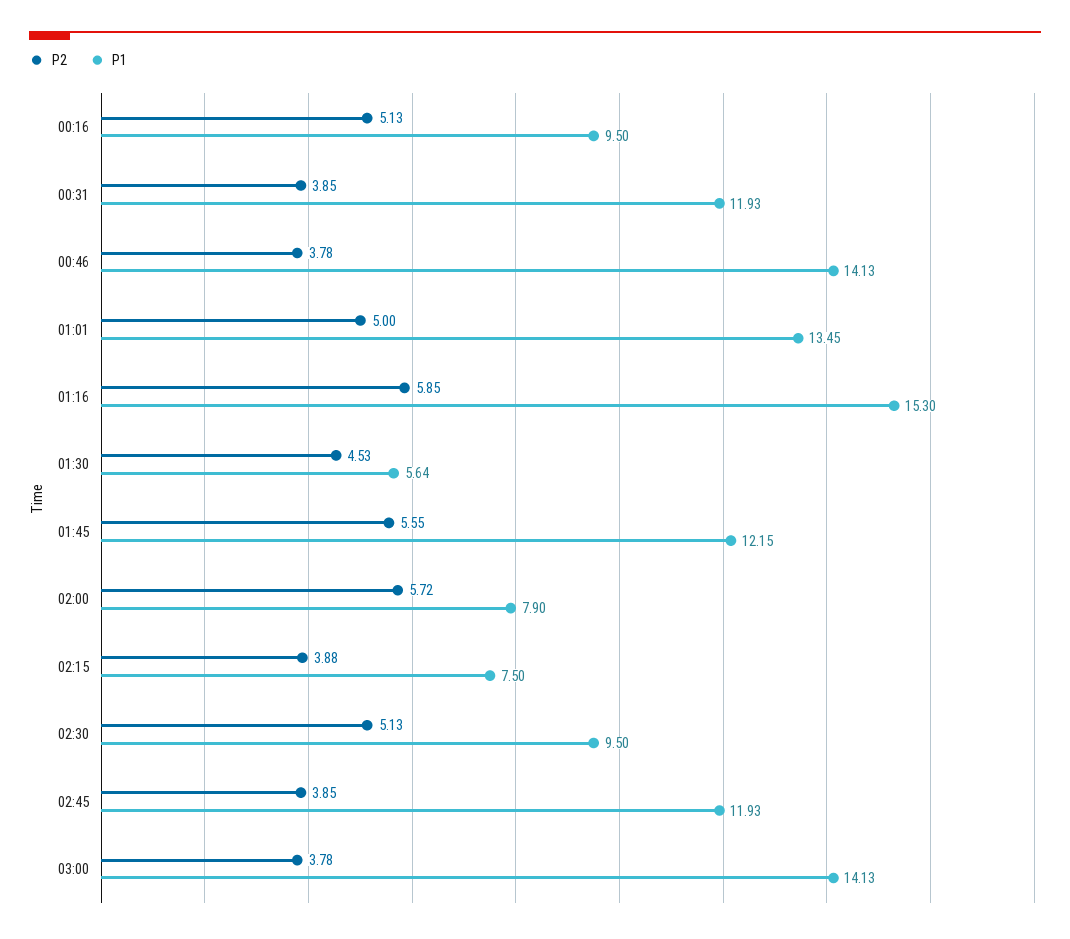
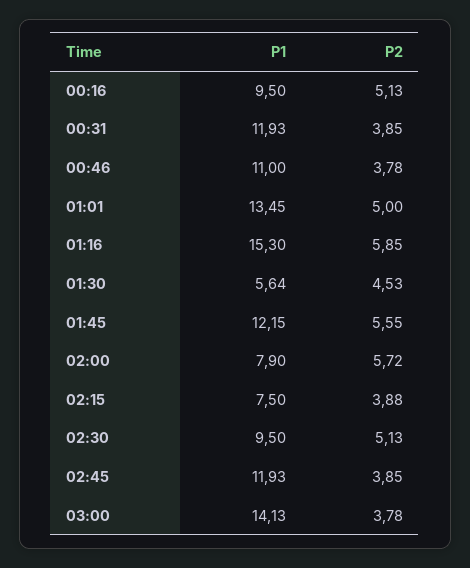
  {
    "P2": {
      "00:16": 5.13,
      "00:31": 3.85,
      "00:46": 3.78,
      "01:01": 5,
      "01:16": 5.85,
      "01:30": 4.53,
      "01:45": 5.55,
      "02:00": 5.72,
      "02:15": 3.88,
      "02:30": 5.13,
      "02:45": 3.85,
      "03:00": 3.78
    },
    "P1": {
      "00:16": 9.5,
      "00:31": 11.93,
-     "00:46": 14.13,
+     "00:46": 11,
      "01:01": 13.45,
      "01:16": 15.3,
      "01:30": 5.64,
      "01:45": 12.15,
      "02:00": 7.9,
      "02:15": 7.5,
      "02:30": 9.5,
      "02:45": 11.93,
      "03:00": 14.13
    }
  }

